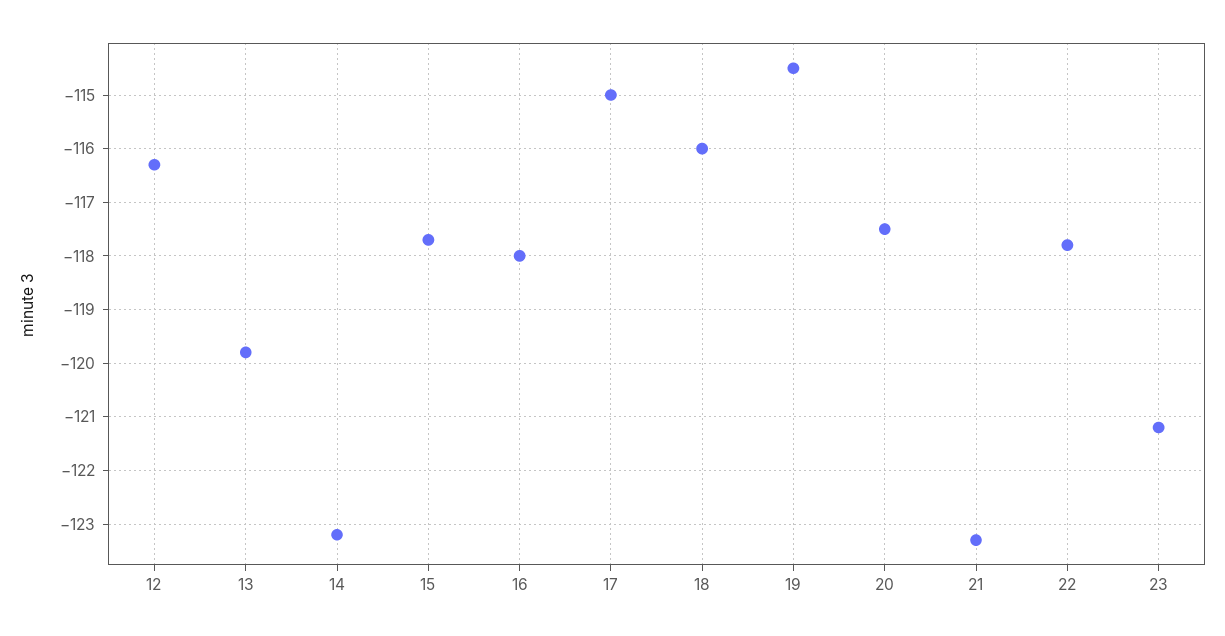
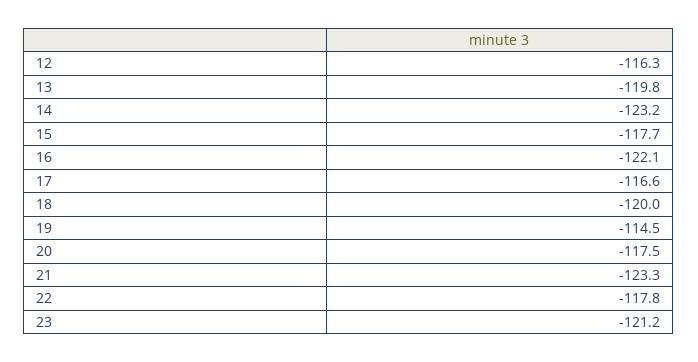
  {
    "12": -116.3,
    "13": -119.8,
    "14": -123.2,
    "15": -117.7,
-   "16": -118,
+   "16": -122.1,
-   "17": -115,
+   "17": -116.6,
-   "18": -116,
+   "18": -120,
    "19": -114.5,
    "20": -117.5,
    "21": -123.3,
    "22": -117.8,
    "23": -121.2
  }

